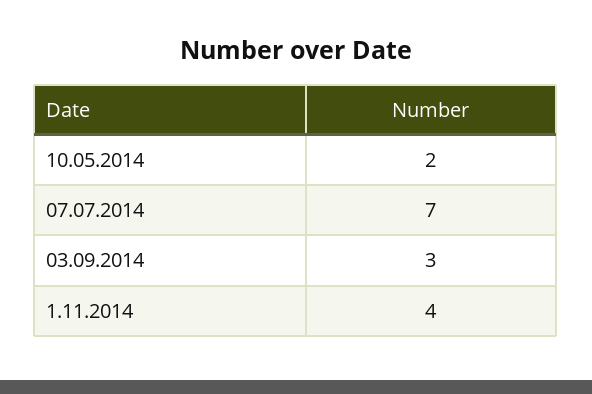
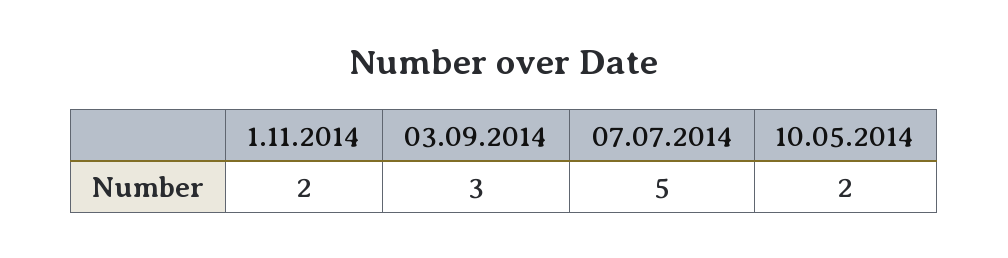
  {
    "10.05.2014": 2,
-   "07.07.2014": 7,
+   "07.07.2014": 5,
    "03.09.2014": 3,
-   "1.11.2014": 4
+   "1.11.2014": 2
  }

